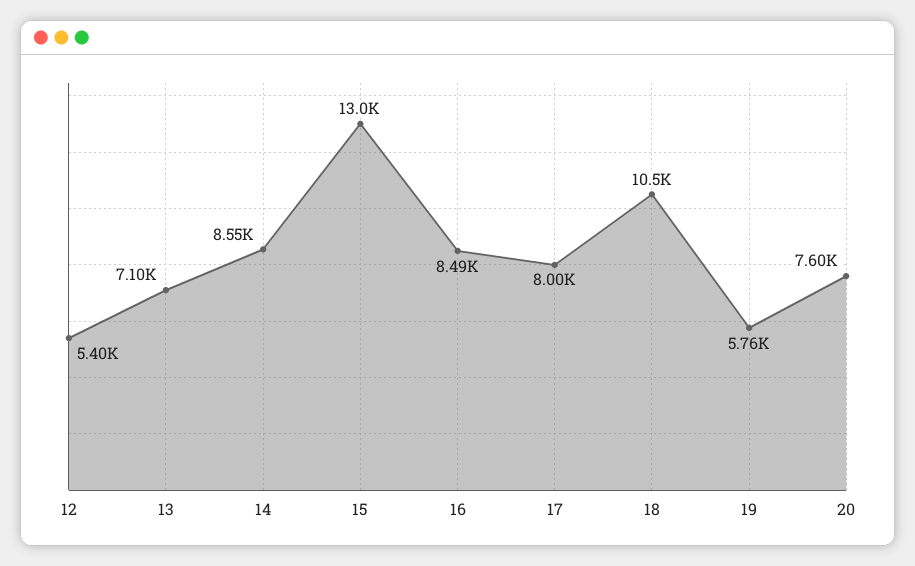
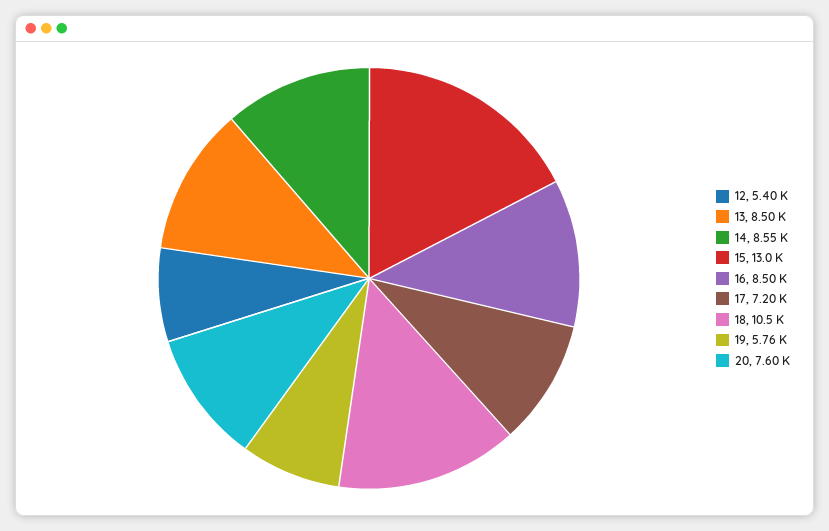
  {
    "12": 5400,
-   "13": 7100,
+   "13": 8500,
    "14": 8550,
    "15": 13000,
-   "16": 8490,
+   "16": 8500,
-   "17": 8000,
+   "17": 7200,
    "18": 10500,
    "19": 5760,
    "20": 7600
  }

